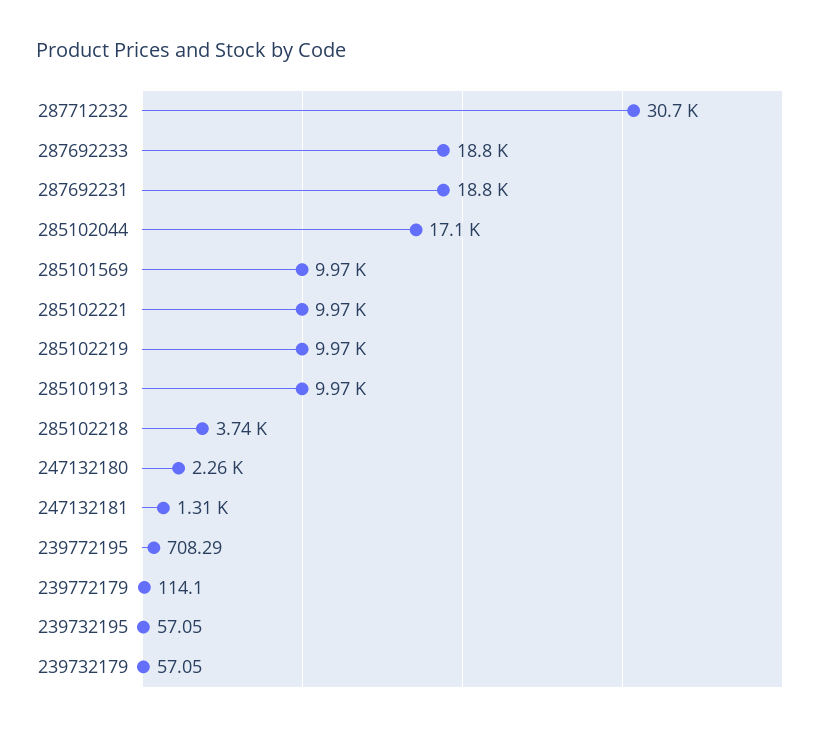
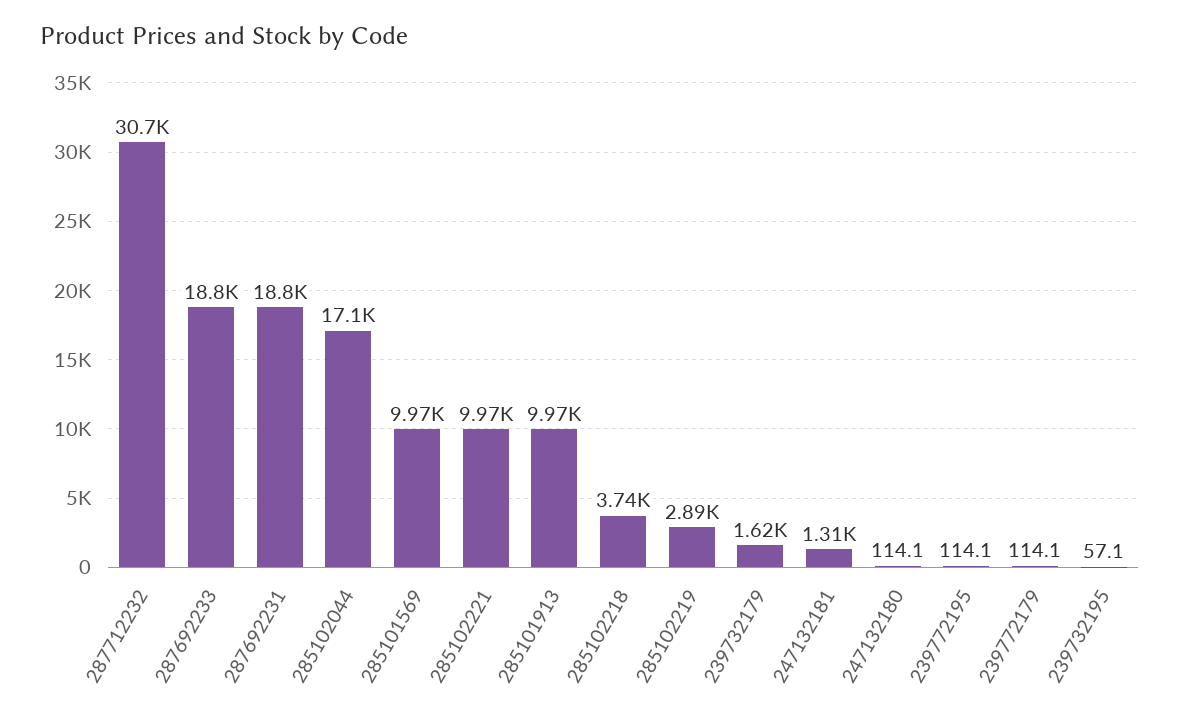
  {
    "287712232": 30700,
    "287692233": 18800,
    "287692231": 18800,
    "285102044": 17100,
    "285101569": 9970,
    "285102221": 9970,
-   "285102219": 9970,
+   "285102219": 2890,
    "285101913": 9970,
    "285102218": 3740,
-   "247132180": 2260,
+   "247132180": 114.1,
    "247132181": 1310,
-   "239772195": 708.29,
+   "239772195": 114.1,
    "239772179": 114.1,
    "239732195": 57.05,
-   "239732179": 57.05
+   "239732179": 1620
  }

